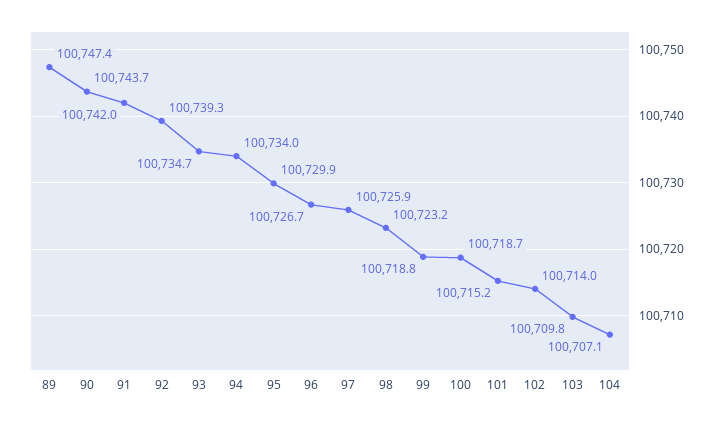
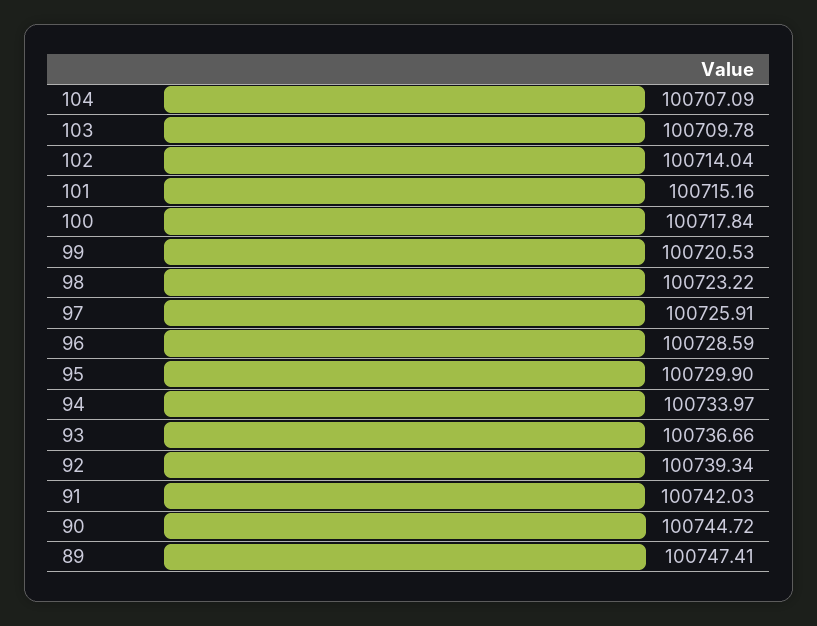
  {
    "89": 100747.41,
-   "90": 100743.7,
+   "90": 100744.72,
    "91": 100742.03,
    "92": 100739.34,
-   "93": 100734.7,
+   "93": 100736.66,
    "94": 100733.97,
    "95": 100729.9,
-   "96": 100726.7,
+   "96": 100728.59,
    "97": 100725.91,
    "98": 100723.22,
-   "99": 100718.8,
+   "99": 100720.53,
-   "100": 100718.7,
+   "100": 100717.84,
    "101": 100715.16,
    "102": 100714.04,
    "103": 100709.78,
    "104": 100707.09
  }

